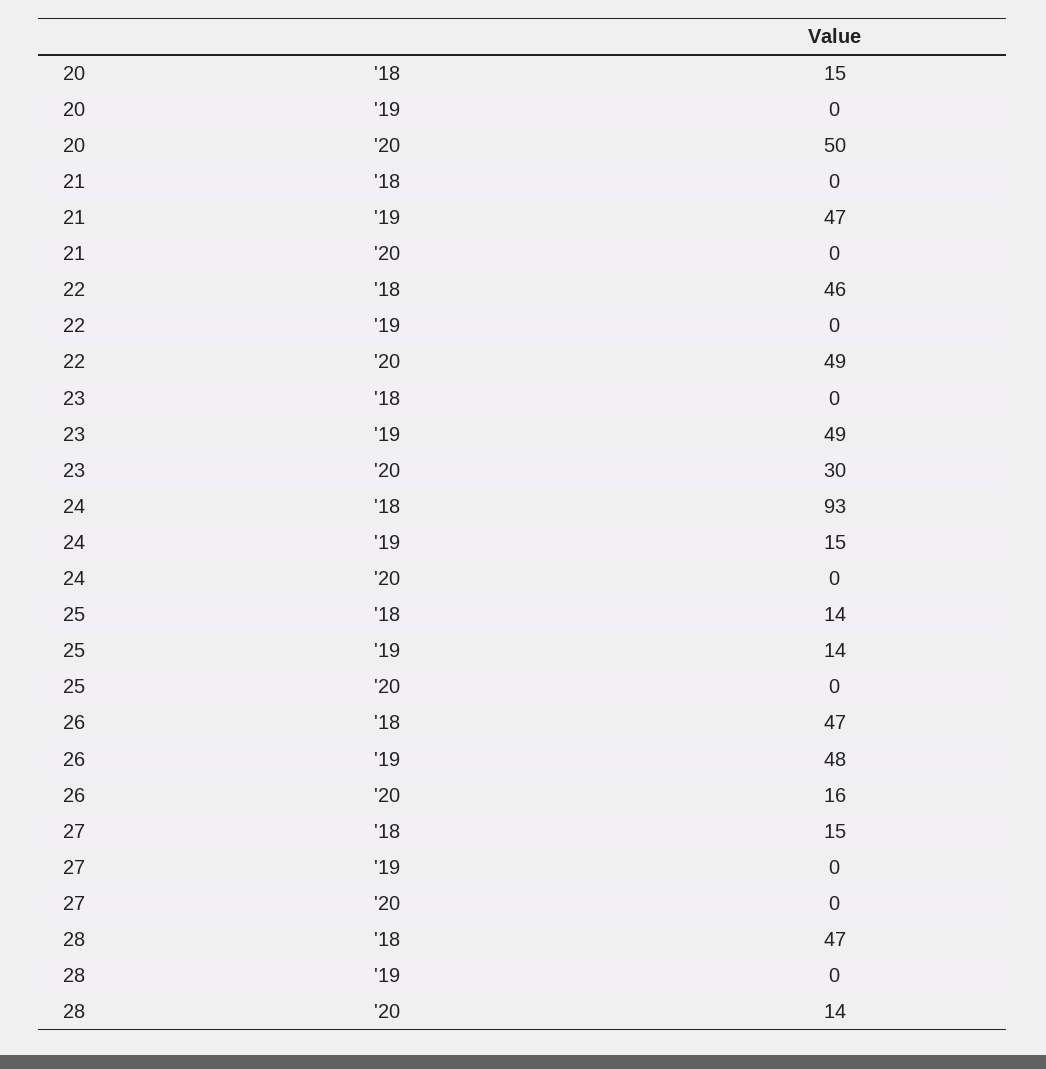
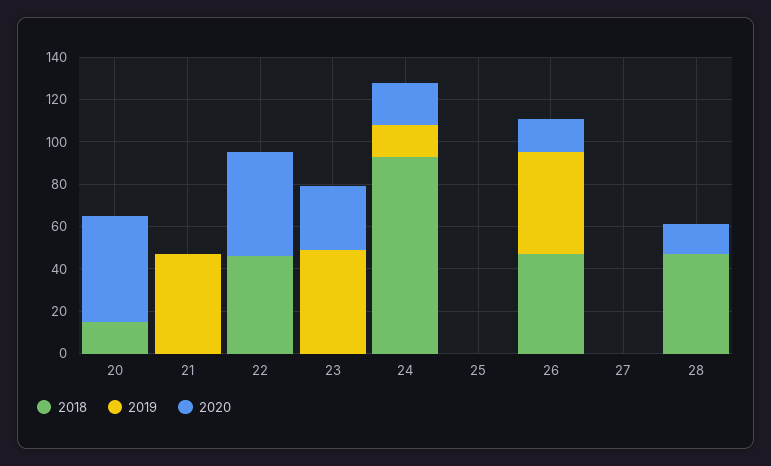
  {
    "'18": {
      "20": 15,
      "21": 0,
      "22": 46,
      "23": 0,
      "24": 93,
-     "25": 14,
+     "25": 0,
      "26": 47,
-     "27": 15,
+     "27": 0,
      "28": 47
    },
    "'19": {
      "20": 0,
      "21": 47,
      "22": 0,
      "23": 49,
      "24": 15,
-     "25": 14,
+     "25": 0,
      "26": 48,
      "27": 0,
      "28": 0
    },
    "'20": {
      "20": 50,
      "21": 0,
      "22": 49,
      "23": 30,
-     "24": 0,
+     "24": 20,
      "25": 0,
      "26": 16,
      "27": 0,
      "28": 14
    }
  }

